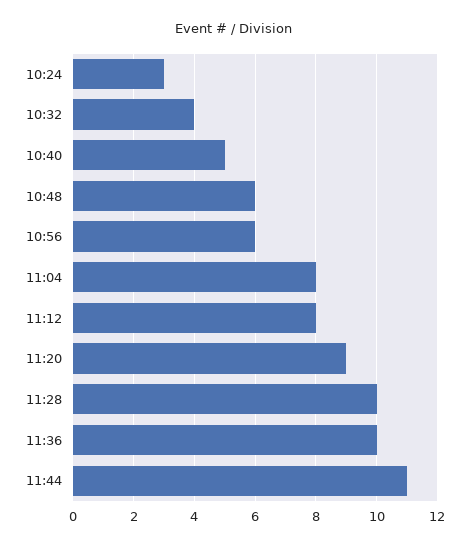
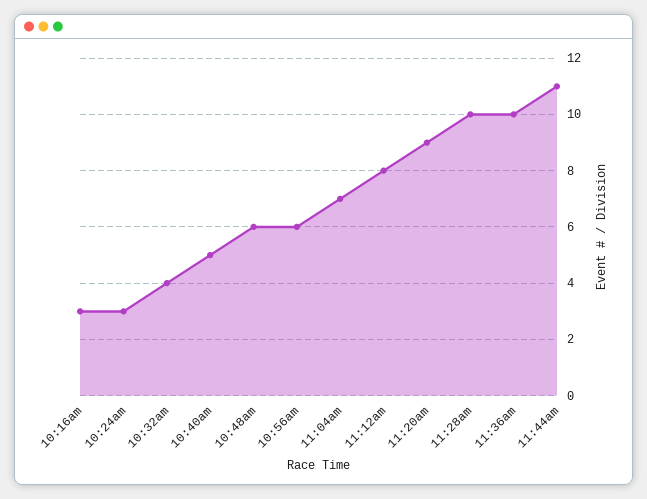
  {
    "10:24": 3,
    "10:32": 4,
    "10:40": 5,
    "10:48": 6,
    "10:56": 6,
-   "11:04": 8,
+   "11:04": 7,
    "11:12": 8,
    "11:20": 9,
    "11:28": 10,
    "11:36": 10,
-   "11:44": 11
+   "11:44": 11,
+   "10:16am": 3
  }

